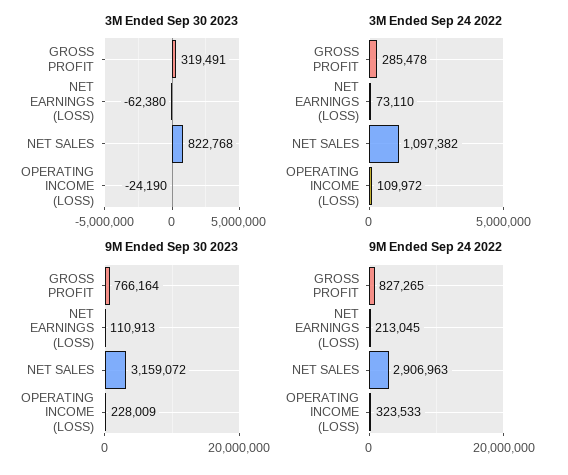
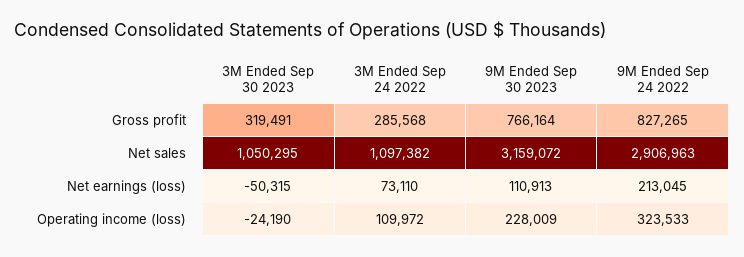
  {
    "3M Ended Sep 30 2023": {
      "GROSS PROFIT": 319491,
-     "NET EARNINGS (LOSS)": -62380,
+     "NET EARNINGS (LOSS)": -50315,
-     "NET SALES": 822768,
+     "NET SALES": 1050295,
      "OPERATING INCOME (LOSS)": -24190
    },
    "3M Ended Sep 24 2022": {
-     "GROSS PROFIT": 285478,
+     "GROSS PROFIT": 285568,
      "NET EARNINGS (LOSS)": 73110,
      "NET SALES": 1097382,
      "OPERATING INCOME (LOSS)": 109972
    },
    "9M Ended Sep 30 2023": {
      "GROSS PROFIT": 766164,
      "NET EARNINGS (LOSS)": 110913,
      "NET SALES": 3159072,
      "OPERATING INCOME (LOSS)": 228009
    },
    "9M Ended Sep 24 2022": {
      "GROSS PROFIT": 827265,
      "NET EARNINGS (LOSS)": 213045,
      "NET SALES": 2906963,
      "OPERATING INCOME (LOSS)": 323533
    }
  }

